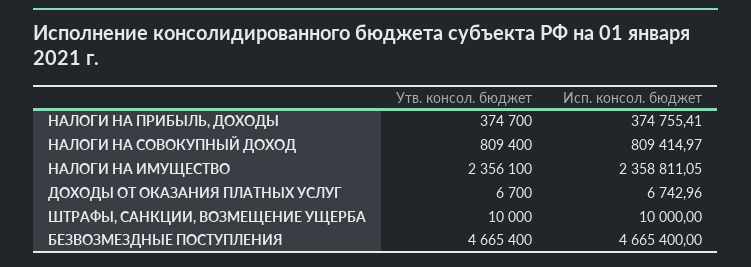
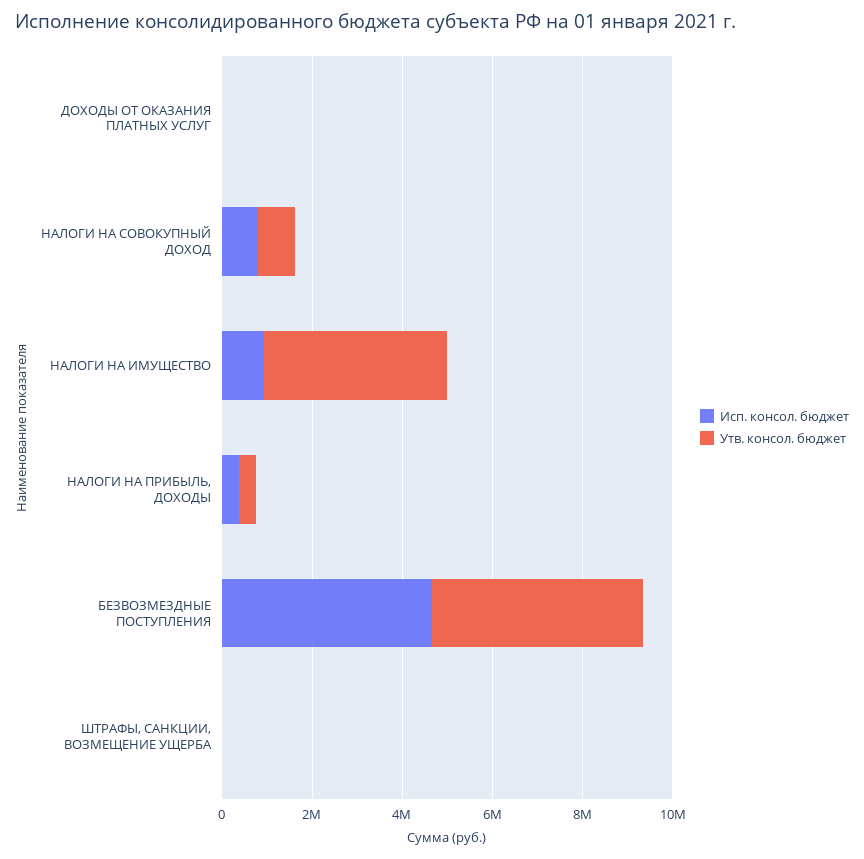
  {
    "Утв. консол. бюджет": {
      "НАЛОГИ НА ПРИБЫЛЬ, ДОХОДЫ": 374700,
      "НАЛОГИ НА СОВОКУПНЫЙ ДОХОД": 809400,
-     "НАЛОГИ НА ИМУЩЕСТВО": 2356100,
+     "НАЛОГИ НА ИМУЩЕСТВО": 4000000,
      "ДОХОДЫ ОТ ОКАЗАНИЯ ПЛАТНЫХ УСЛУГ": 6700,
      "ШТРАФЫ, САНКЦИИ, ВОЗМЕЩЕНИЕ УЩЕРБА": 10000,
      "БЕЗВОЗМЕЗДНЫЕ ПОСТУПЛЕНИЯ": 4665400
    },
    "Исп. консол. бюджет": {
      "НАЛОГИ НА ПРИБЫЛЬ, ДОХОДЫ": 374755.41,
      "НАЛОГИ НА СОВОКУПНЫЙ ДОХОД": 809414.97,
-     "НАЛОГИ НА ИМУЩЕСТВО": 2358811.05,
+     "НАЛОГИ НА ИМУЩЕСТВО": 1000000,
      "ДОХОДЫ ОТ ОКАЗАНИЯ ПЛАТНЫХ УСЛУГ": 6742.96,
      "ШТРАФЫ, САНКЦИИ, ВОЗМЕЩЕНИЕ УЩЕРБА": 10000,
      "БЕЗВОЗМЕЗДНЫЕ ПОСТУПЛЕНИЯ": 4665400
    }
  }

